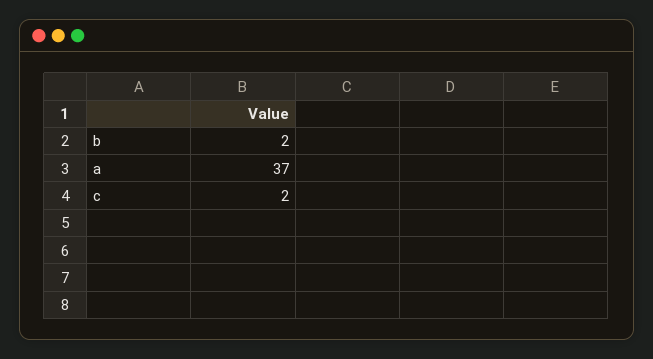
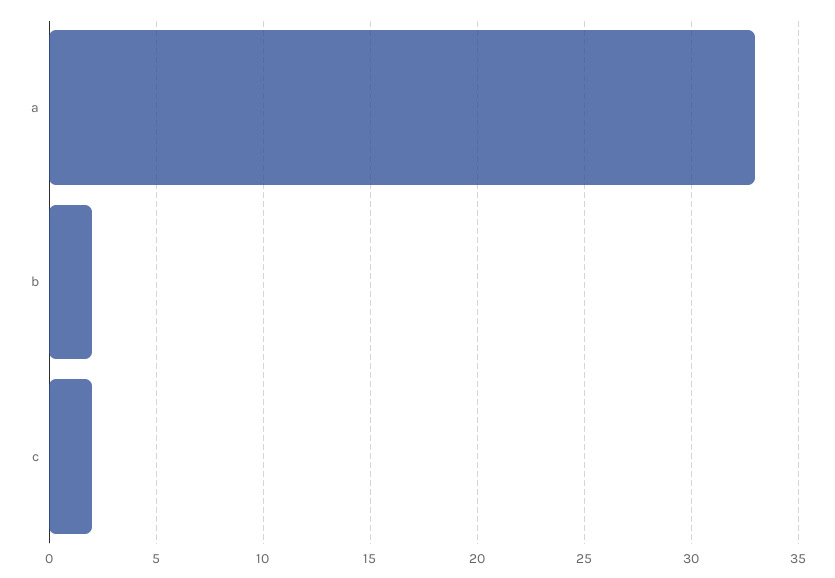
  {
    "b": 2,
-   "a": 37,
+   "a": 33,
    "c": 2
  }

